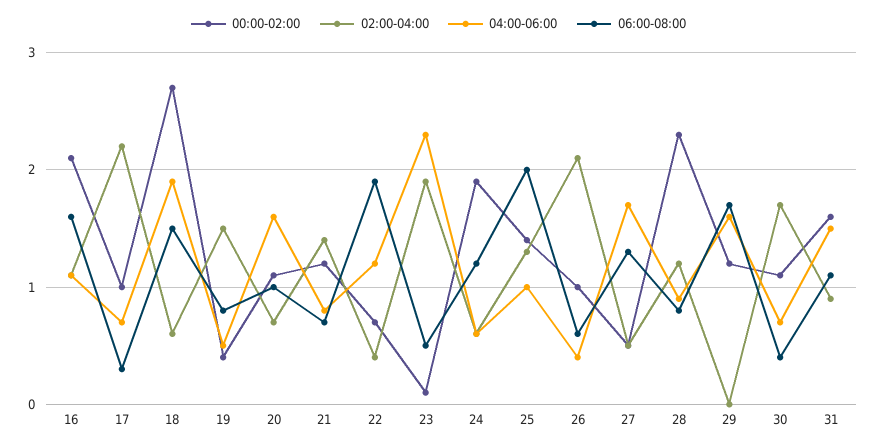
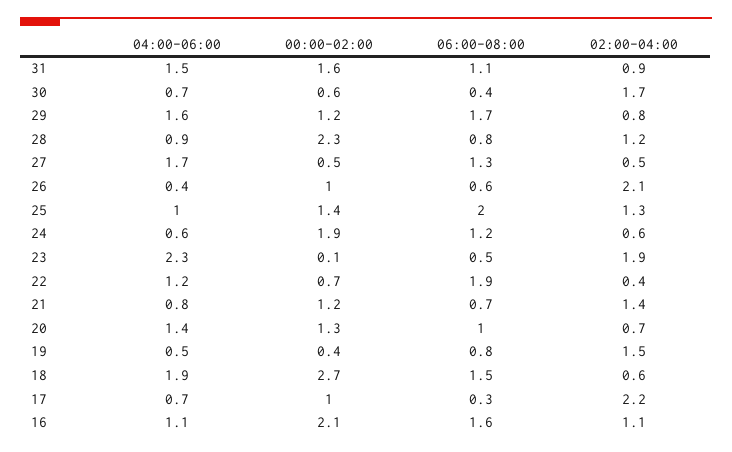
  {
    "00:00-02:00": {
      "16": 2.1,
      "17": 1,
      "18": 2.7,
      "19": 0.4,
-     "20": 1.1,
+     "20": 1.3,
      "21": 1.2,
      "22": 0.7,
      "23": 0.1,
      "24": 1.9,
      "25": 1.4,
      "26": 1,
      "27": 0.5,
      "28": 2.3,
      "29": 1.2,
-     "30": 1.1,
+     "30": 0.6,
      "31": 1.6
    },
    "02:00-04:00": {
      "16": 1.1,
      "17": 2.2,
      "18": 0.6,
      "19": 1.5,
      "20": 0.7,
      "21": 1.4,
      "22": 0.4,
      "23": 1.9,
      "24": 0.6,
      "25": 1.3,
      "26": 2.1,
      "27": 0.5,
      "28": 1.2,
-     "29": 0,
+     "29": 0.8,
      "30": 1.7,
      "31": 0.9
    },
    "04:00-06:00": {
      "16": 1.1,
      "17": 0.7,
      "18": 1.9,
      "19": 0.5,
-     "20": 1.6,
+     "20": 1.4,
      "21": 0.8,
      "22": 1.2,
      "23": 2.3,
      "24": 0.6,
      "25": 1,
      "26": 0.4,
      "27": 1.7,
      "28": 0.9,
      "29": 1.6,
      "30": 0.7,
      "31": 1.5
    },
    "06:00-08:00": {
      "16": 1.6,
      "17": 0.3,
      "18": 1.5,
      "19": 0.8,
      "20": 1,
      "21": 0.7,
      "22": 1.9,
      "23": 0.5,
      "24": 1.2,
      "25": 2,
      "26": 0.6,
      "27": 1.3,
      "28": 0.8,
      "29": 1.7,
      "30": 0.4,
      "31": 1.1
    }
  }

